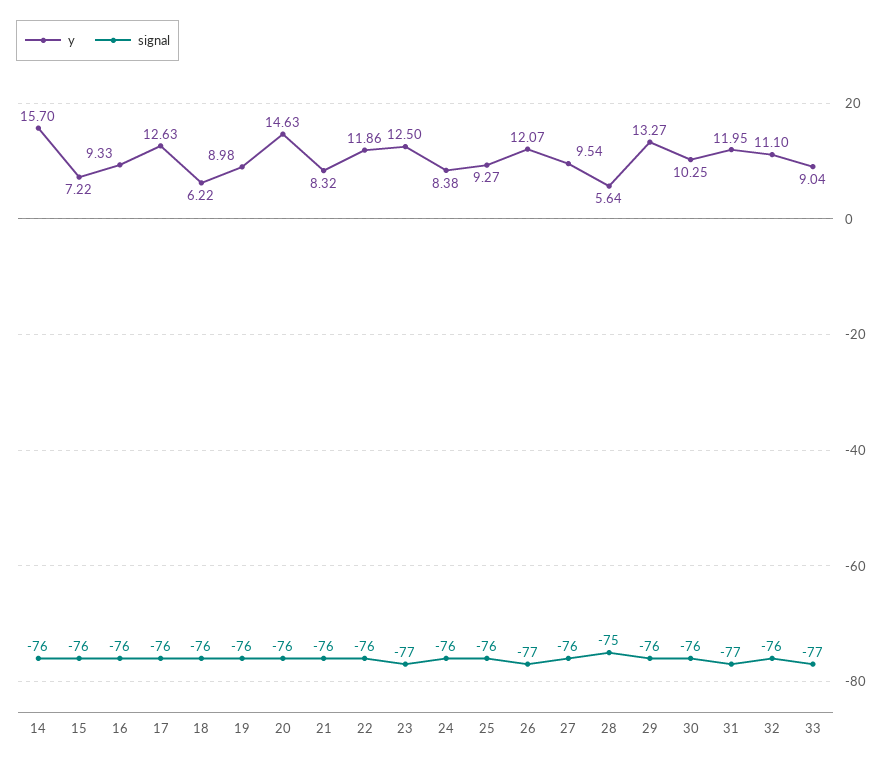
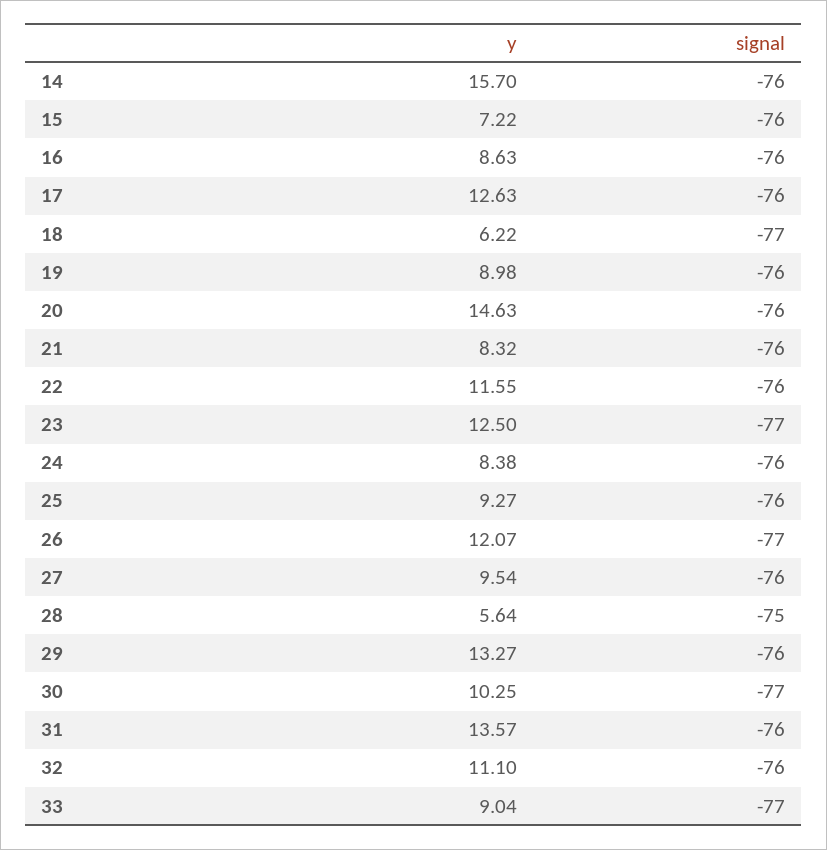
  {
    "y": {
      "14": 15.7,
      "15": 7.22,
-     "16": 9.33,
+     "16": 8.63,
      "17": 12.63,
      "18": 6.22,
      "19": 8.98,
      "20": 14.63,
      "21": 8.32,
-     "22": 11.86,
+     "22": 11.55,
      "23": 12.5,
      "24": 8.38,
      "25": 9.27,
      "26": 12.07,
      "27": 9.54,
      "28": 5.64,
      "29": 13.27,
      "30": 10.25,
-     "31": 11.95,
+     "31": 13.57,
      "32": 11.1,
      "33": 9.04
    },
    "signal": {
      "14": -76,
      "15": -76,
      "16": -76,
      "17": -76,
-     "18": -76,
+     "18": -77,
      "19": -76,
      "20": -76,
      "21": -76,
      "22": -76,
      "23": -77,
      "24": -76,
      "25": -76,
      "26": -77,
      "27": -76,
      "28": -75,
      "29": -76,
-     "30": -76,
+     "30": -77,
-     "31": -77,
+     "31": -76,
      "32": -76,
      "33": -77
    }
  }

